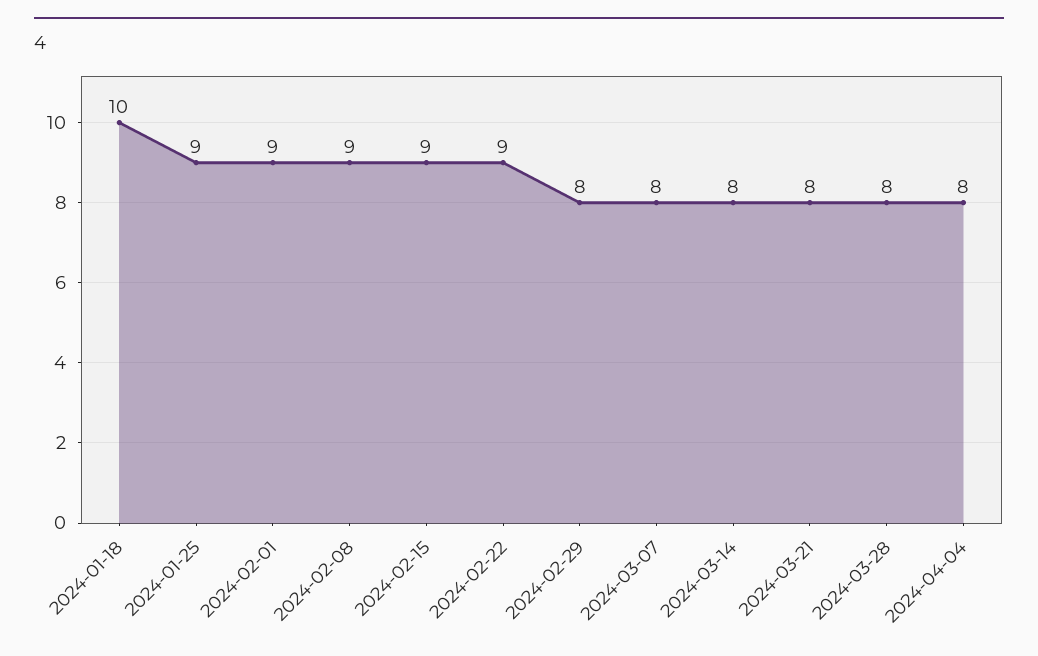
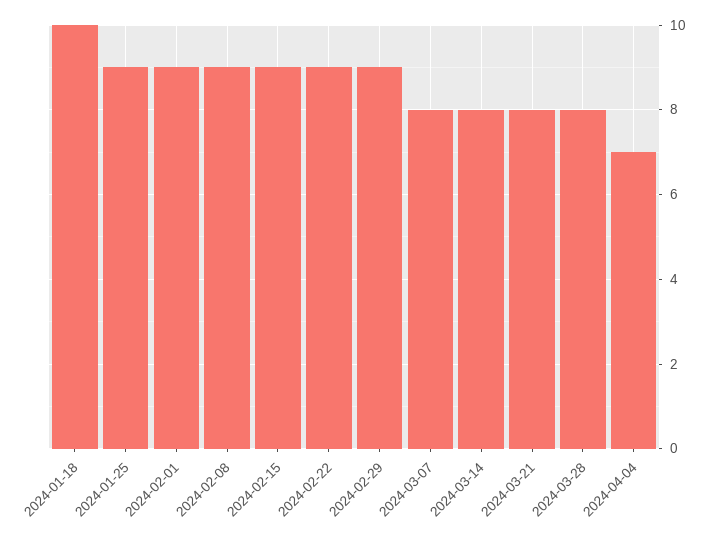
  {
    "2024-01-18": 10,
    "2024-01-25": 9,
    "2024-02-01": 9,
    "2024-02-08": 9,
    "2024-02-15": 9,
    "2024-02-22": 9,
-   "2024-02-29": 8,
+   "2024-02-29": 9,
    "2024-03-07": 8,
    "2024-03-14": 8,
    "2024-03-21": 8,
    "2024-03-28": 8,
-   "2024-04-04": 8
+   "2024-04-04": 7
  }

